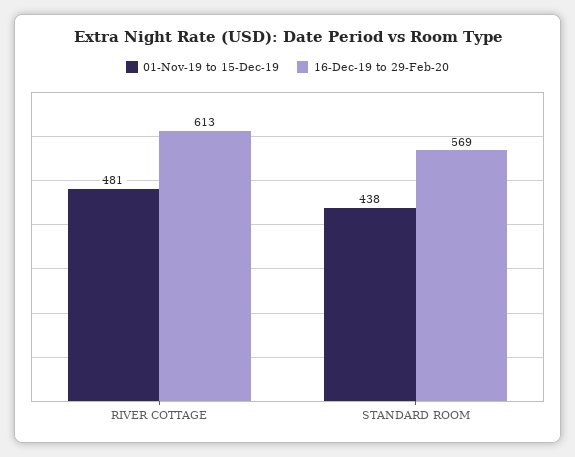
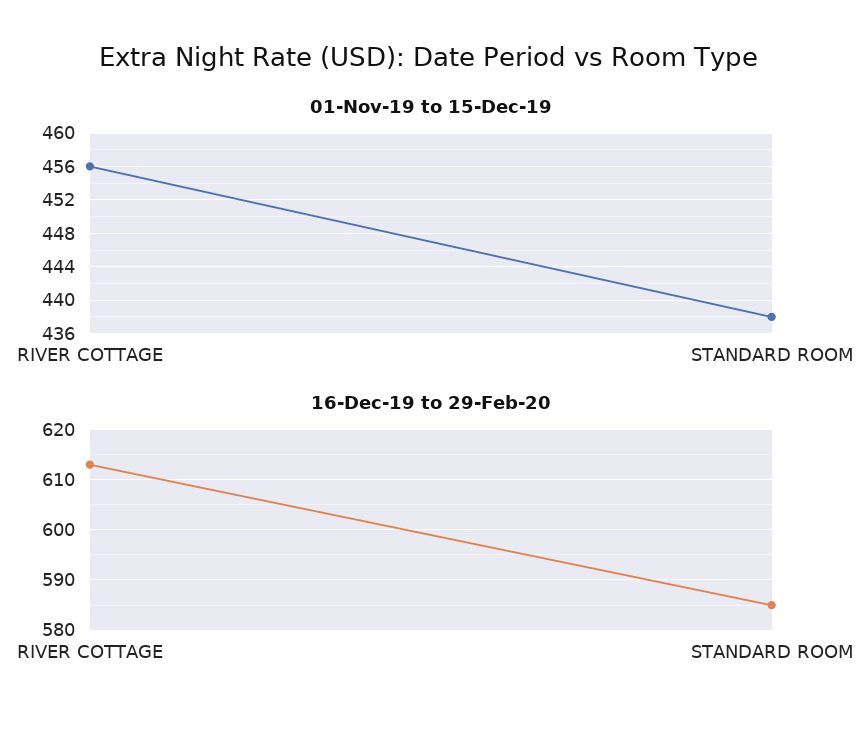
  {
    "01-Nov-19 to 15-Dec-19": {
-     "RIVER COTTAGE": 481,
+     "RIVER COTTAGE": 456,
      "STANDARD ROOM": 438
    },
    "16-Dec-19 to 29-Feb-20": {
      "RIVER COTTAGE": 613,
-     "STANDARD ROOM": 569
+     "STANDARD ROOM": 585
    }
  }

